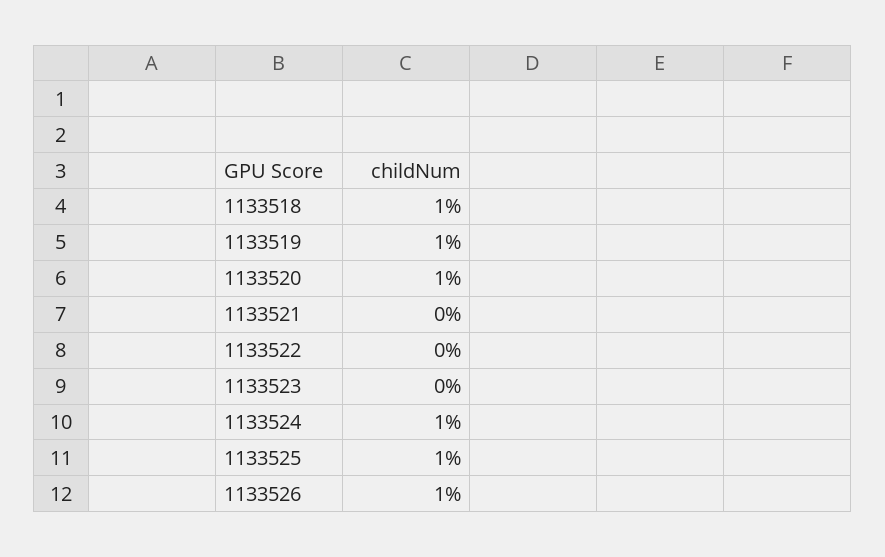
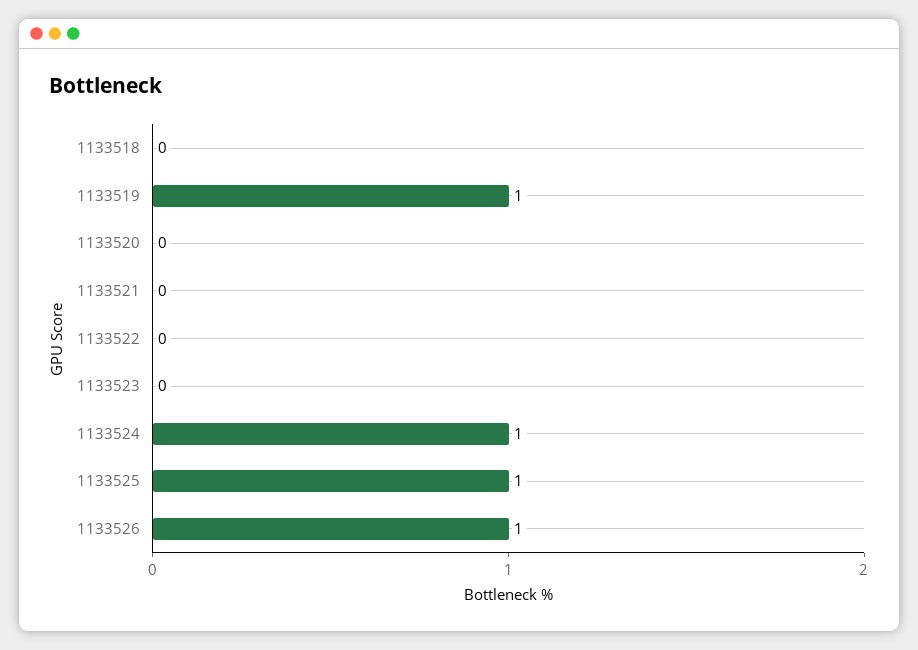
  {
-   "1133518": 1,
+   "1133518": 0,
    "1133519": 1,
-   "1133520": 1,
+   "1133520": 0,
    "1133521": 0,
    "1133522": 0,
    "1133523": 0,
    "1133524": 1,
    "1133525": 1,
    "1133526": 1
  }

